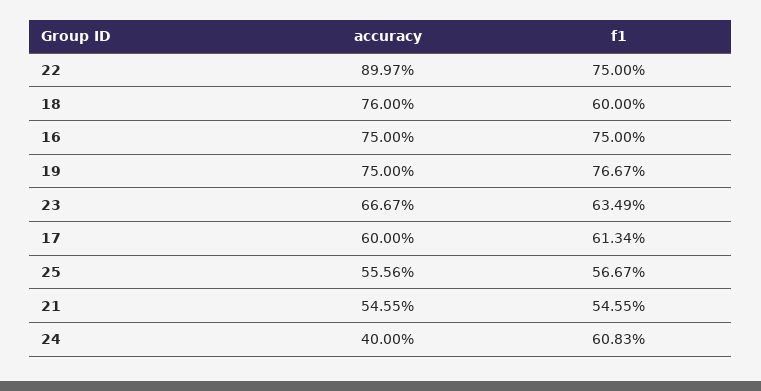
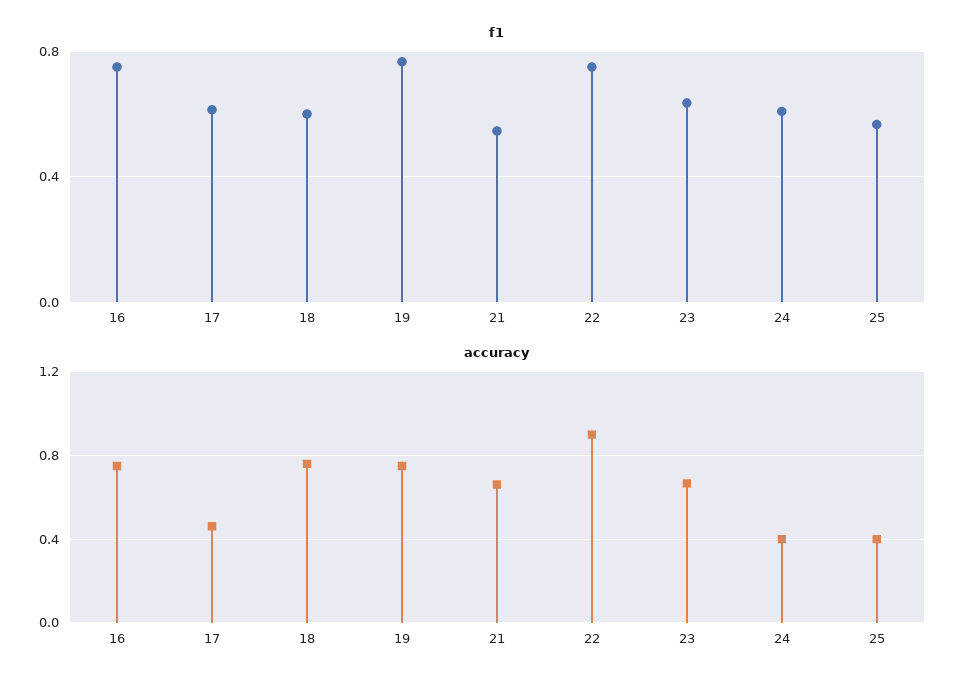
  {
    "accuracy": {
      "22": 0.8997,
      "18": 0.76,
      "16": 0.75,
      "19": 0.75,
      "23": 0.6667,
-     "17": 0.6,
+     "17": 0.45,
-     "25": 0.5556,
+     "25": 0.4,
-     "21": 0.5455,
+     "21": 0.65,
      "24": 0.4
    },
    "f1": {
      "22": 0.75,
      "18": 0.6,
      "16": 0.75,
      "19": 0.7667,
      "23": 0.6349,
      "17": 0.6134,
      "25": 0.5667,
      "21": 0.5455,
      "24": 0.6083
    }
  }

